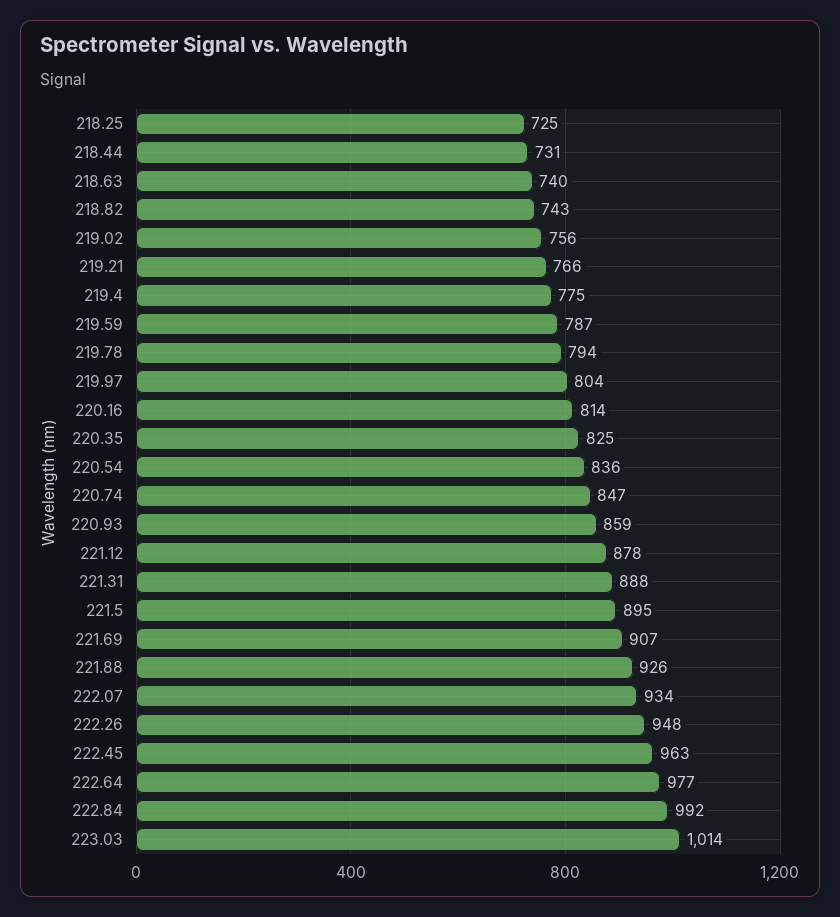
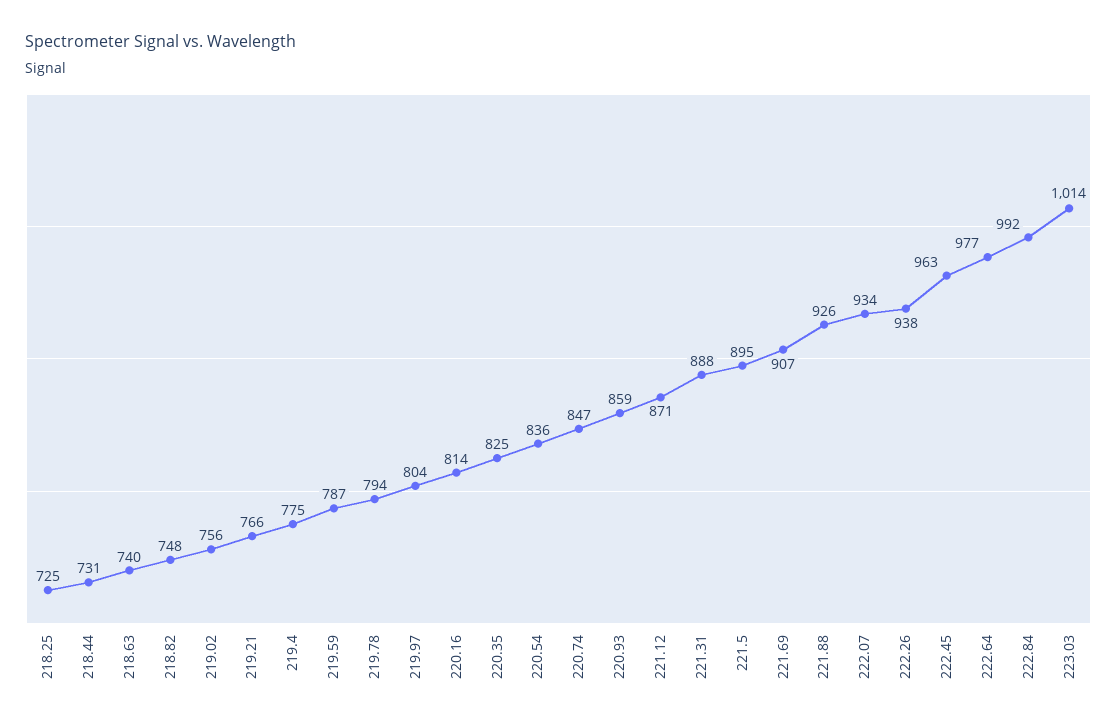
  {
    "218.25": 725,
    "218.44": 731,
    "218.63": 740,
-   "218.82": 743,
+   "218.82": 748,
    "219.02": 756,
    "219.21": 766,
    "219.4": 775,
    "219.59": 787,
    "219.78": 794,
    "219.97": 804,
    "220.16": 814,
    "220.35": 825,
    "220.54": 836,
    "220.74": 847,
    "220.93": 859,
-   "221.12": 878,
+   "221.12": 871,
    "221.31": 888,
    "221.5": 895,
    "221.69": 907,
    "221.88": 926,
    "222.07": 934,
-   "222.26": 948,
+   "222.26": 938,
    "222.45": 963,
    "222.64": 977,
    "222.84": 992,
    "223.03": 1014
  }

